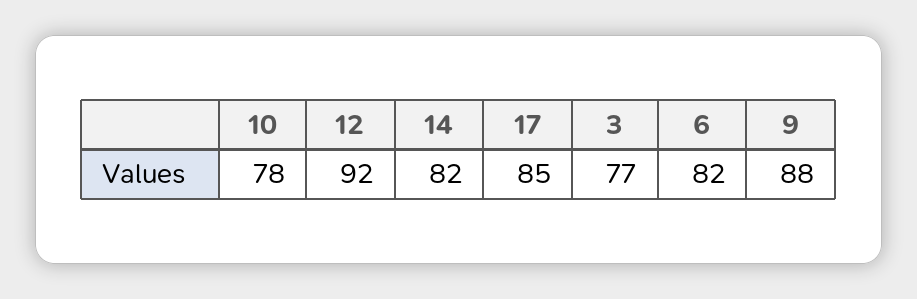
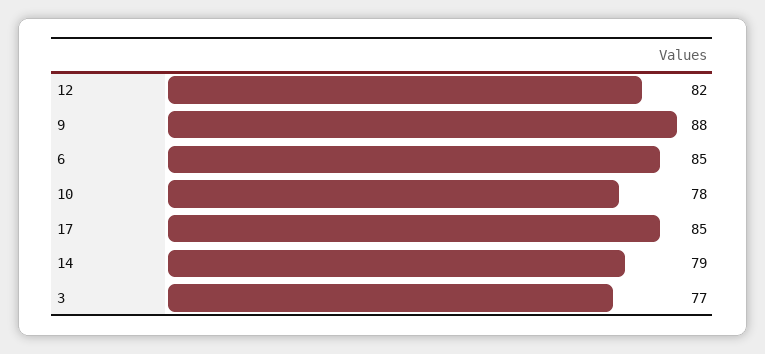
  {
    "10": 78,
-   "12": 92,
+   "12": 82,
-   "14": 82,
+   "14": 79,
    "17": 85,
    "3": 77,
-   "6": 82,
+   "6": 85,
    "9": 88
  }

